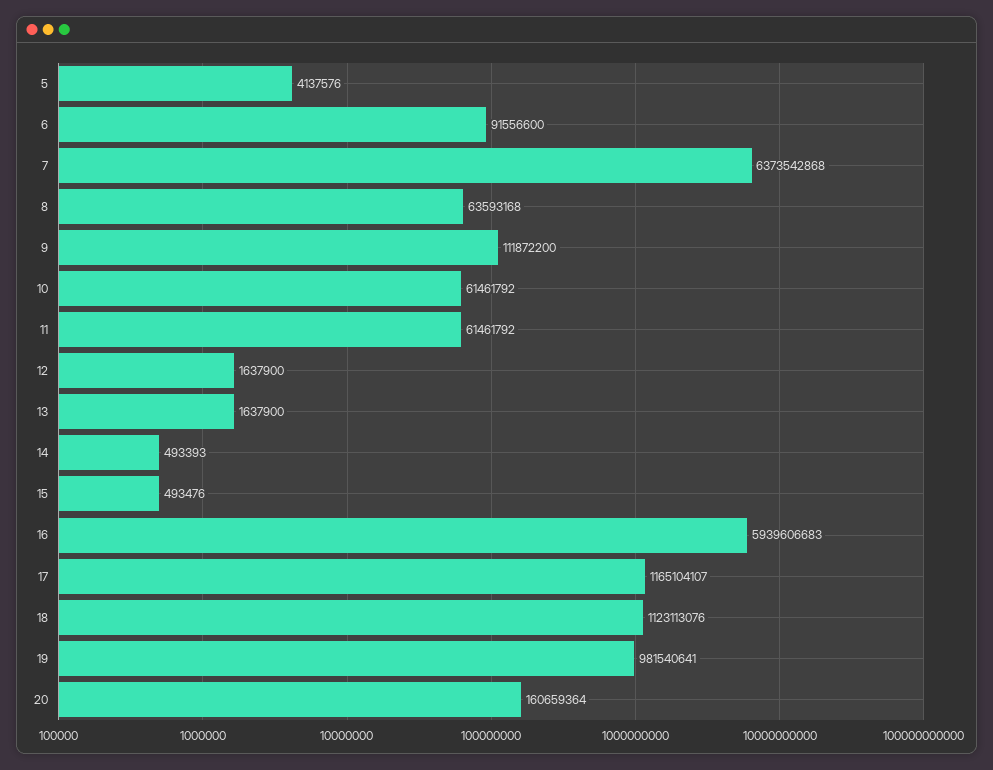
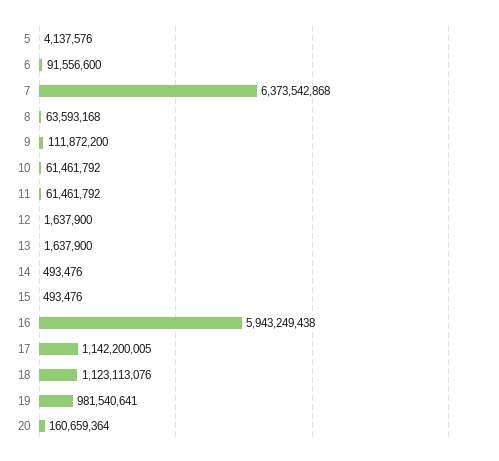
  {
    "5": 4137576,
    "6": 91556600,
    "7": 6373542868,
    "8": 63593168,
    "9": 111872200,
    "10": 61461792,
    "11": 61461792,
    "12": 1637900,
    "13": 1637900,
-   "14": 493393,
+   "14": 493476,
    "15": 493476,
-   "16": 5939606683,
+   "16": 5943249438,
-   "17": 1165104107,
+   "17": 1142200005,
    "18": 1123113076,
    "19": 981540641,
    "20": 160659364
  }

